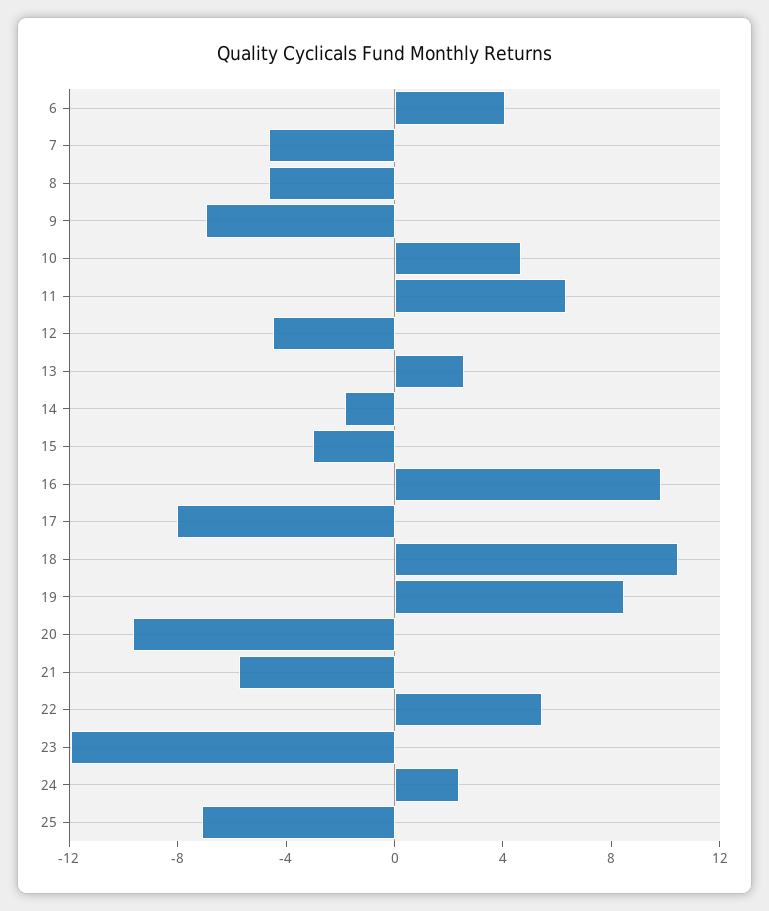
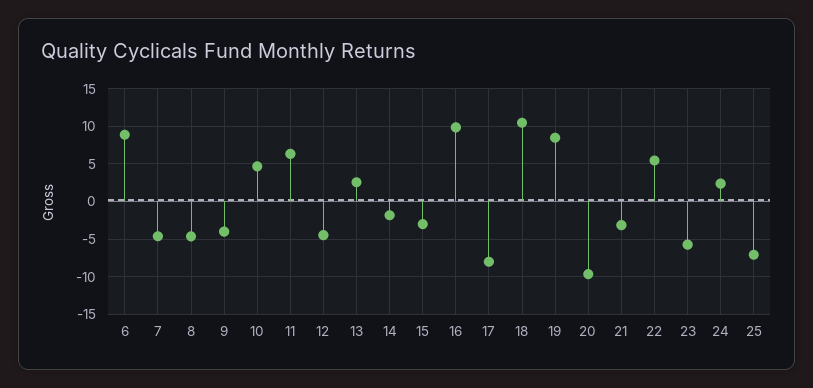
  {
-   "6": 4,
+   "6": 9,
    "7": -5,
    "8": -5,
-   "9": -7,
+   "9": -4,
    "10": 5,
    "11": 6,
    "12": -4,
    "13": 3,
    "14": -2,
    "15": -3,
    "16": 10,
    "17": -8,
    "18": 10,
    "19": 8,
    "20": -10,
-   "21": -6,
+   "21": -3,
    "22": 5,
-   "23": -12,
+   "23": -6,
    "24": 2,
    "25": -7
  }

